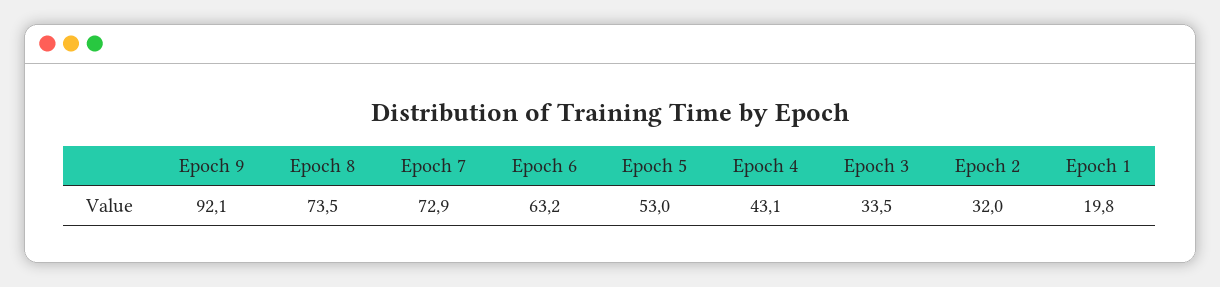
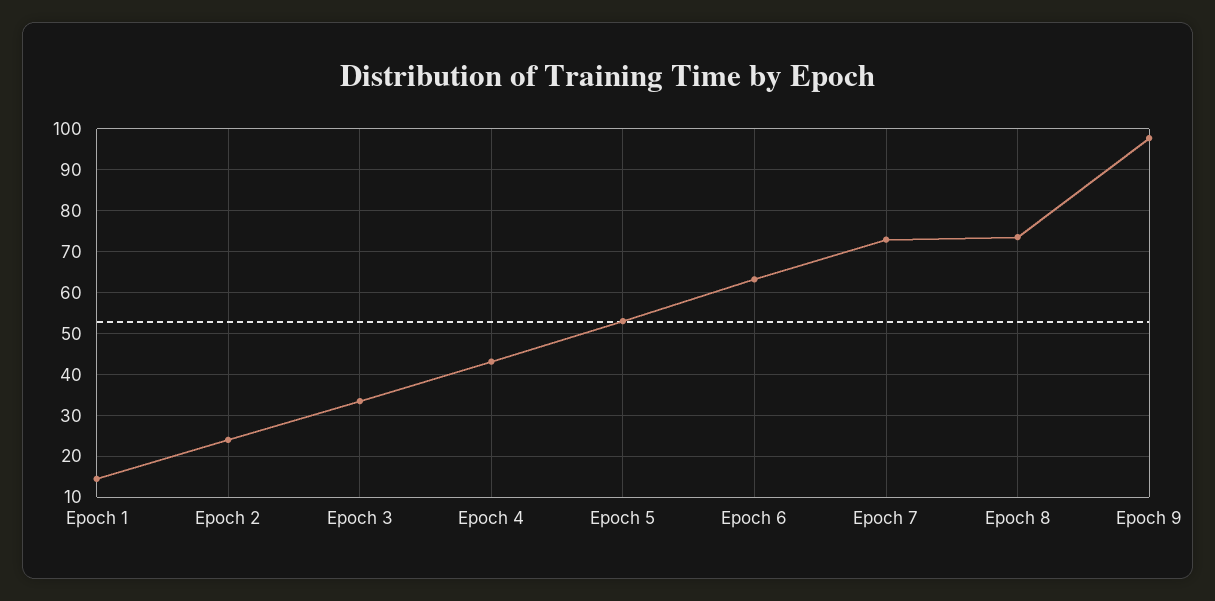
  {
-   "Epoch 9": 92.1,
+   "Epoch 9": 98,
    "Epoch 8": 73.5,
    "Epoch 7": 72.9,
    "Epoch 6": 63.2,
    "Epoch 5": 53,
    "Epoch 4": 43.1,
    "Epoch 3": 33.5,
-   "Epoch 2": 32,
+   "Epoch 2": 24,
-   "Epoch 1": 19.8
+   "Epoch 1": 14
  }

